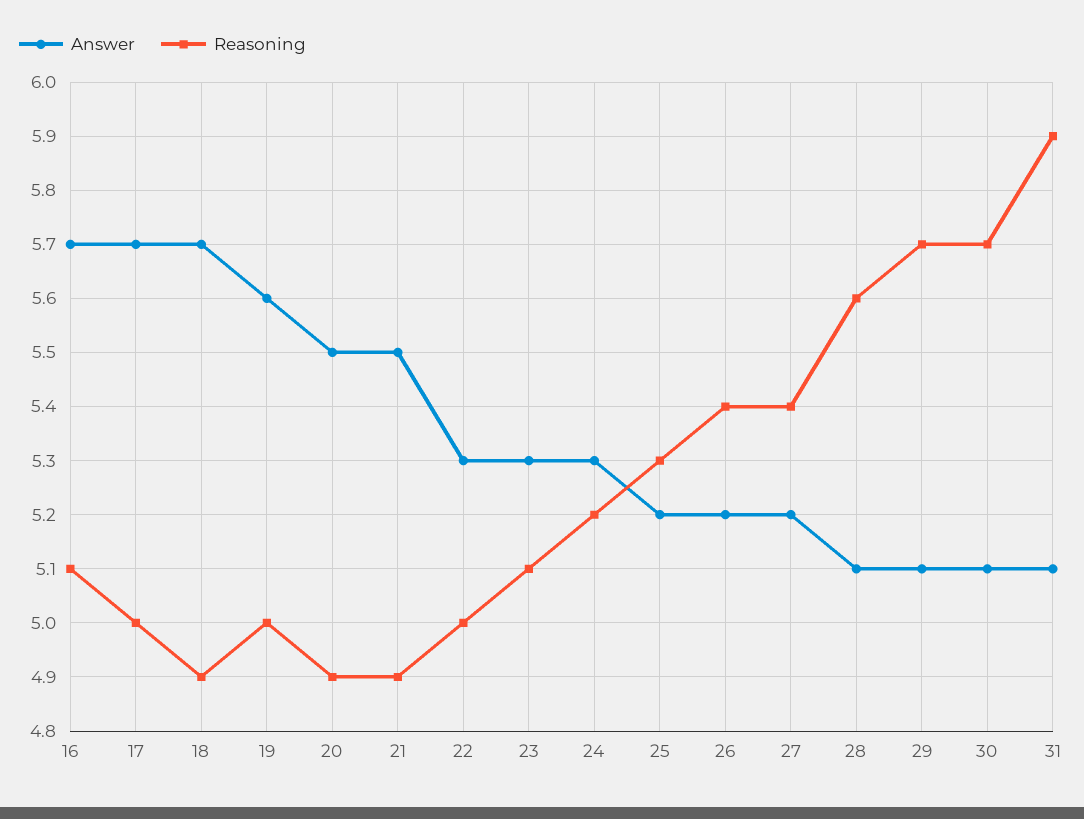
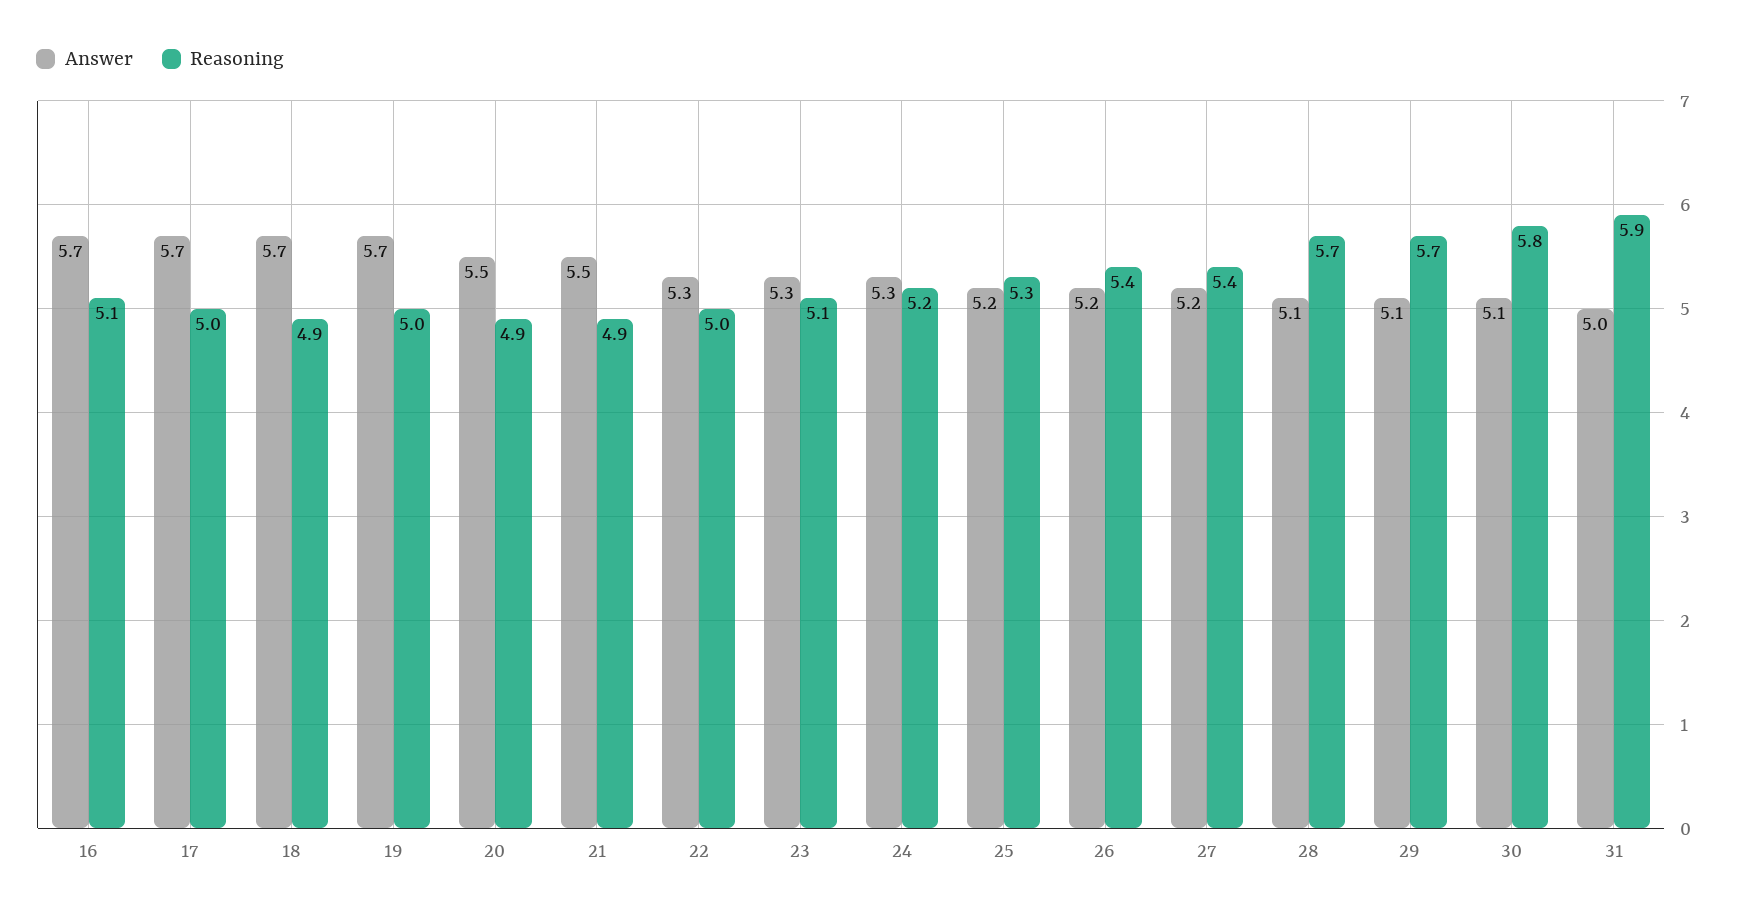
  {
    "Answer": {
      "16": 5.7,
      "17": 5.7,
      "18": 5.7,
-     "19": 5.6,
+     "19": 5.7,
      "20": 5.5,
      "21": 5.5,
      "22": 5.3,
      "23": 5.3,
      "24": 5.3,
      "25": 5.2,
      "26": 5.2,
      "27": 5.2,
      "28": 5.1,
      "29": 5.1,
      "30": 5.1,
-     "31": 5.1
+     "31": 5
    },
    "Reasoning": {
      "16": 5.1,
      "17": 5,
      "18": 4.9,
      "19": 5,
      "20": 4.9,
      "21": 4.9,
      "22": 5,
      "23": 5.1,
      "24": 5.2,
      "25": 5.3,
      "26": 5.4,
      "27": 5.4,
-     "28": 5.6,
+     "28": 5.7,
      "29": 5.7,
-     "30": 5.7,
+     "30": 5.8,
      "31": 5.9
    }
  }

